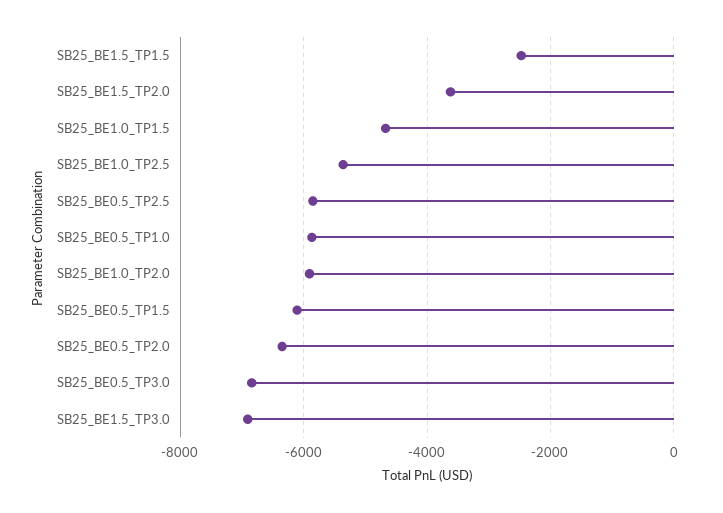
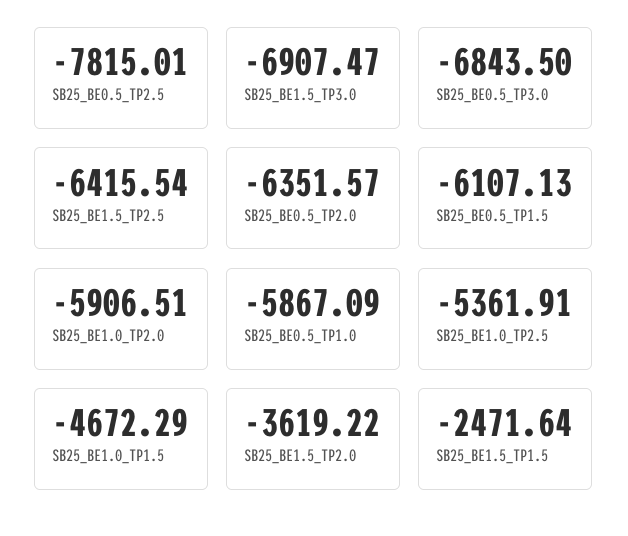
  {
    "SB25_BE1.5_TP1.5": -2471.64,
    "SB25_BE1.5_TP2.0": -3619.22,
    "SB25_BE1.0_TP1.5": -4672.29,
    "SB25_BE1.0_TP2.5": -5361.91,
-   "SB25_BE0.5_TP2.5": -5800,
+   "SB25_BE0.5_TP2.5": -7815.01,
    "SB25_BE0.5_TP1.0": -5867.09,
    "SB25_BE1.0_TP2.0": -5906.51,
    "SB25_BE0.5_TP1.5": -6107.13,
    "SB25_BE0.5_TP2.0": -6351.57,
    "SB25_BE0.5_TP3.0": -6843.5,
-   "SB25_BE1.5_TP3.0": -6907.47
+   "SB25_BE1.5_TP3.0": -6907.47,
+   "SB25_BE1.5_TP2.5": -6415.54
  }

